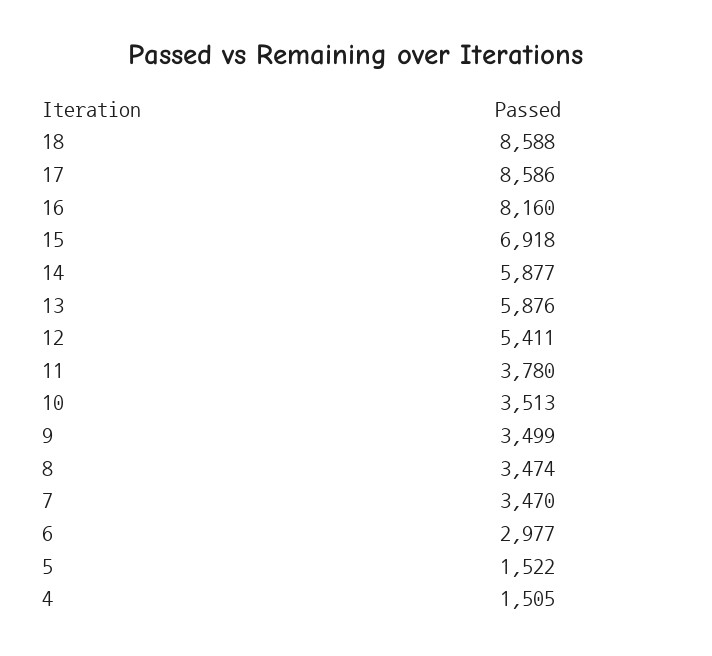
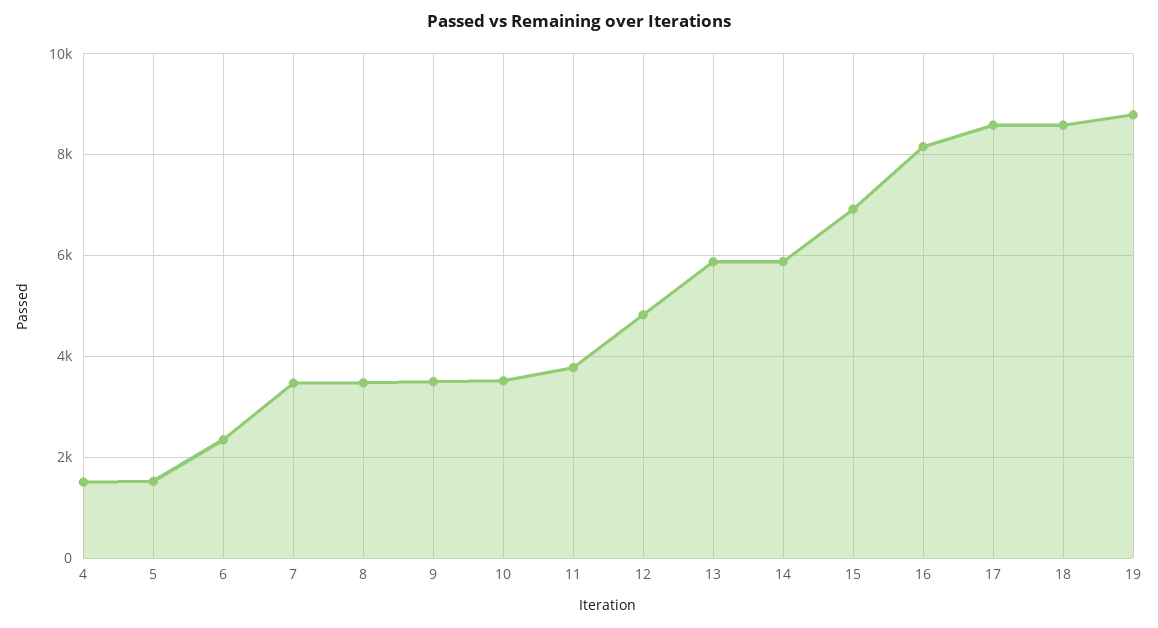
  {
    "18": 8588,
    "17": 8586,
    "16": 8160,
    "15": 6918,
    "14": 5877,
    "13": 5876,
-   "12": 5411,
+   "12": 4800,
    "11": 3780,
    "10": 3513,
    "9": 3499,
    "8": 3474,
    "7": 3470,
-   "6": 2977,
+   "6": 2400,
    "5": 1522,
-   "4": 1505
+   "4": 1505,
+   "19": 8800
  }

